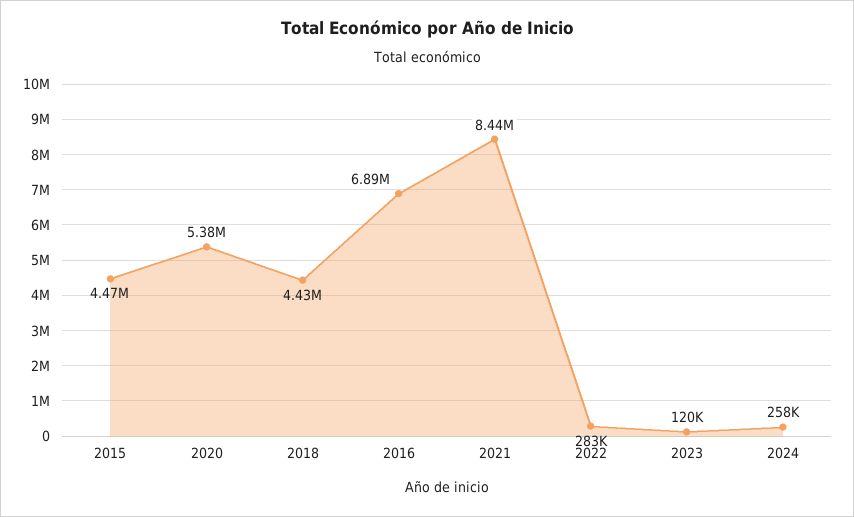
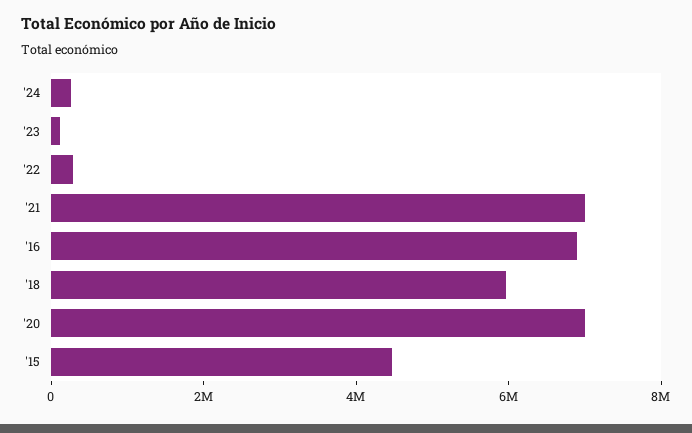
  {
    "2015": 4470000,
-   "2020": 5380000,
+   "2020": 7000000,
-   "2018": 4430000,
+   "2018": 6000000,
    "2016": 6890000,
-   "2021": 8440000,
+   "2021": 7000000,
    "2022": 283000,
    "2023": 120000,
    "2024": 258000
  }

